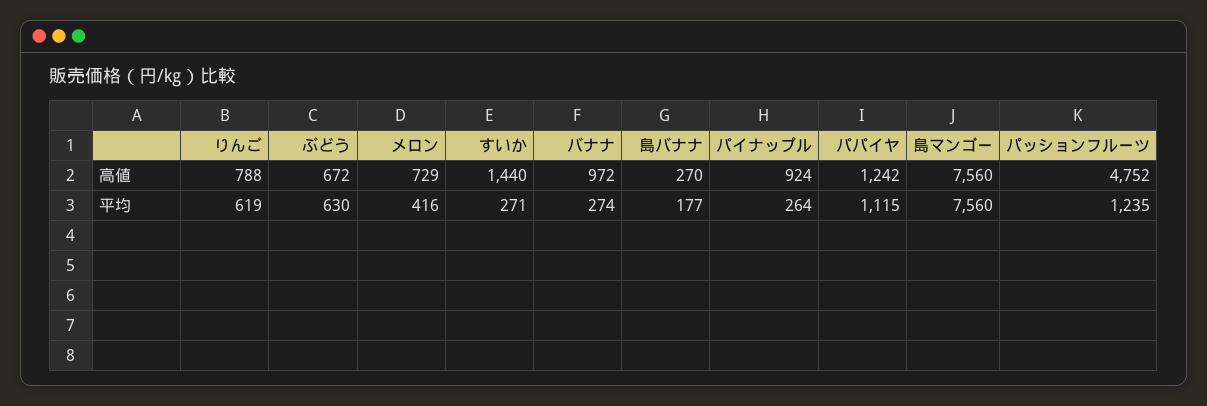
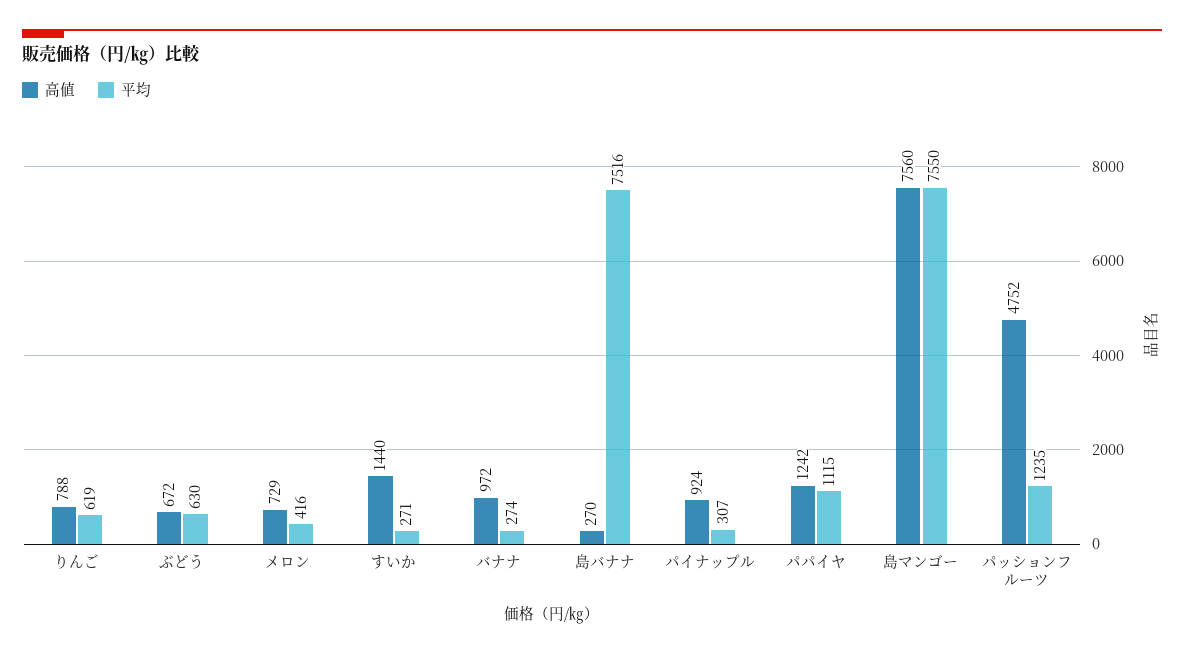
  {
    "高値": {
      "りんご": 788,
      "ぶどう": 672,
      "メロン": 729,
      "すいか": 1440,
      "バナナ": 972,
      "島バナナ": 270,
      "パイナップル": 924,
      "パパイヤ": 1242,
      "島マンゴー": 7560,
      "パッションフルーツ": 4752
    },
    "平均": {
      "りんご": 619,
      "ぶどう": 630,
      "メロン": 416,
      "すいか": 271,
      "バナナ": 274,
-     "島バナナ": 177,
+     "島バナナ": 7516,
-     "パイナップル": 264,
+     "パイナップル": 307,
      "パパイヤ": 1115,
-     "島マンゴー": 7560,
+     "島マンゴー": 7550,
      "パッションフルーツ": 1235
    }
  }

